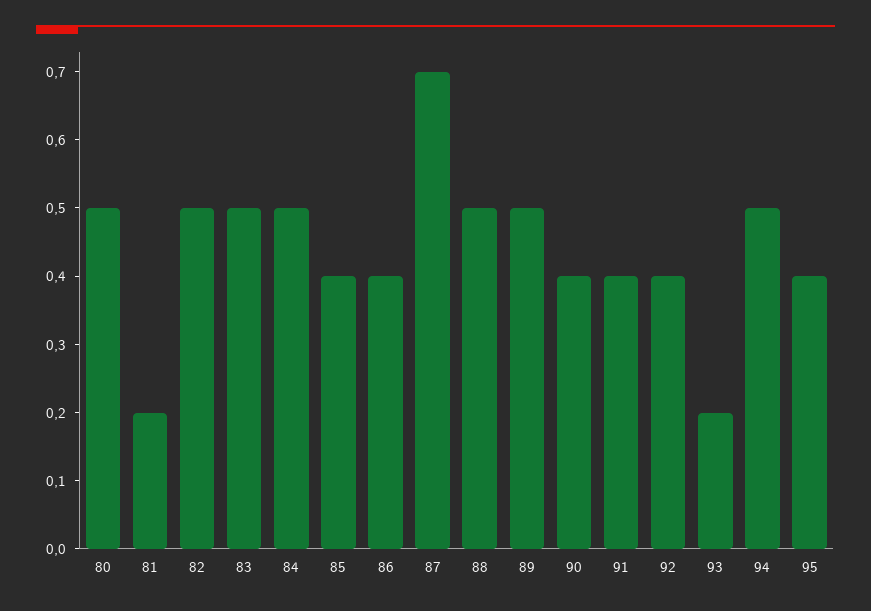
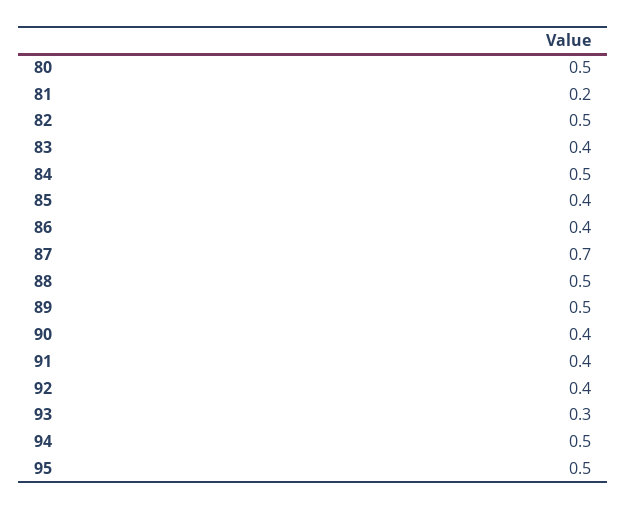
  {
    "80": 0.5,
    "81": 0.2,
    "82": 0.5,
-   "83": 0.5,
+   "83": 0.4,
    "84": 0.5,
    "85": 0.4,
    "86": 0.4,
    "87": 0.7,
    "88": 0.5,
    "89": 0.5,
    "90": 0.4,
    "91": 0.4,
    "92": 0.4,
-   "93": 0.2,
+   "93": 0.3,
    "94": 0.5,
-   "95": 0.4
+   "95": 0.5
  }

